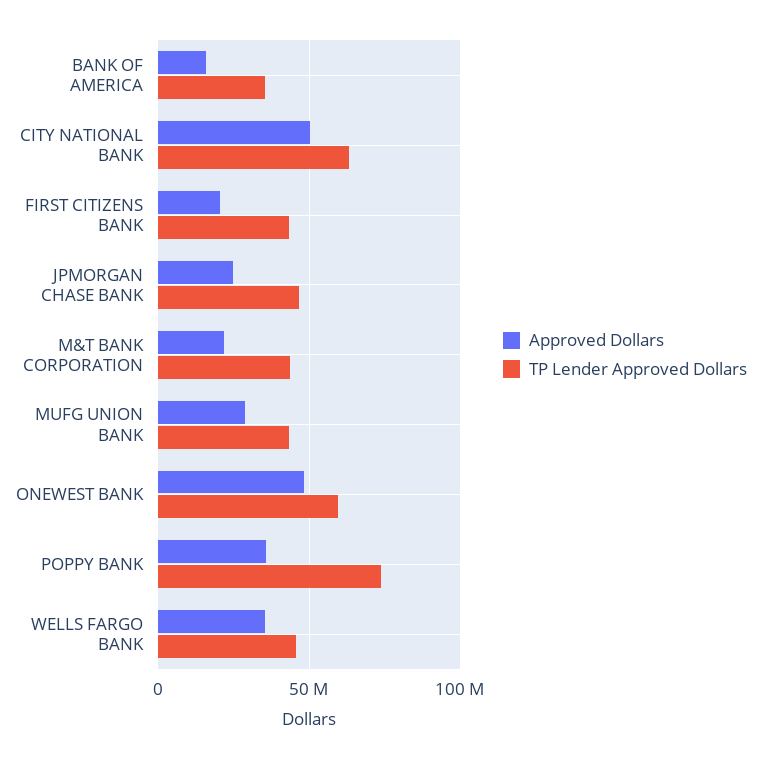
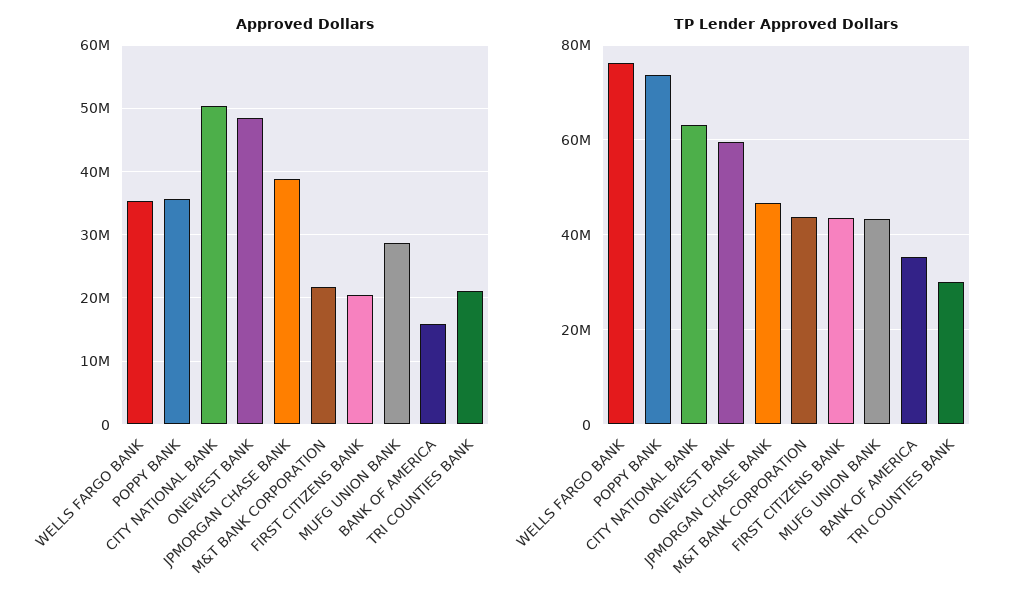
  {
    "Approved Dollars": {
      "BANK OF AMERICA": 16000000,
      "CITY NATIONAL BANK": 50000000,
      "FIRST CITIZENS BANK": 20000000,
-     "JPMORGAN CHASE BANK": 25000000,
+     "JPMORGAN CHASE BANK": 39000000,
      "M&T BANK CORPORATION": 22000000,
      "MUFG UNION BANK": 29000000,
      "ONEWEST BANK": 48000000,
      "POPPY BANK": 36000000,
-     "WELLS FARGO BANK": 35000000
+     "WELLS FARGO BANK": 35000000,
+     "TRI COUNTIES BANK": 21000000
    },
    "TP Lender Approved Dollars": {
      "BANK OF AMERICA": 36000000,
      "CITY NATIONAL BANK": 64000000,
      "FIRST CITIZENS BANK": 44000000,
      "JPMORGAN CHASE BANK": 46000000,
      "M&T BANK CORPORATION": 44000000,
      "MUFG UNION BANK": 44000000,
      "ONEWEST BANK": 60000000,
      "POPPY BANK": 74000000,
-     "WELLS FARGO BANK": 45000000
+     "WELLS FARGO BANK": 76000000,
+     "TRI COUNTIES BANK": 30000000
    }
  }

